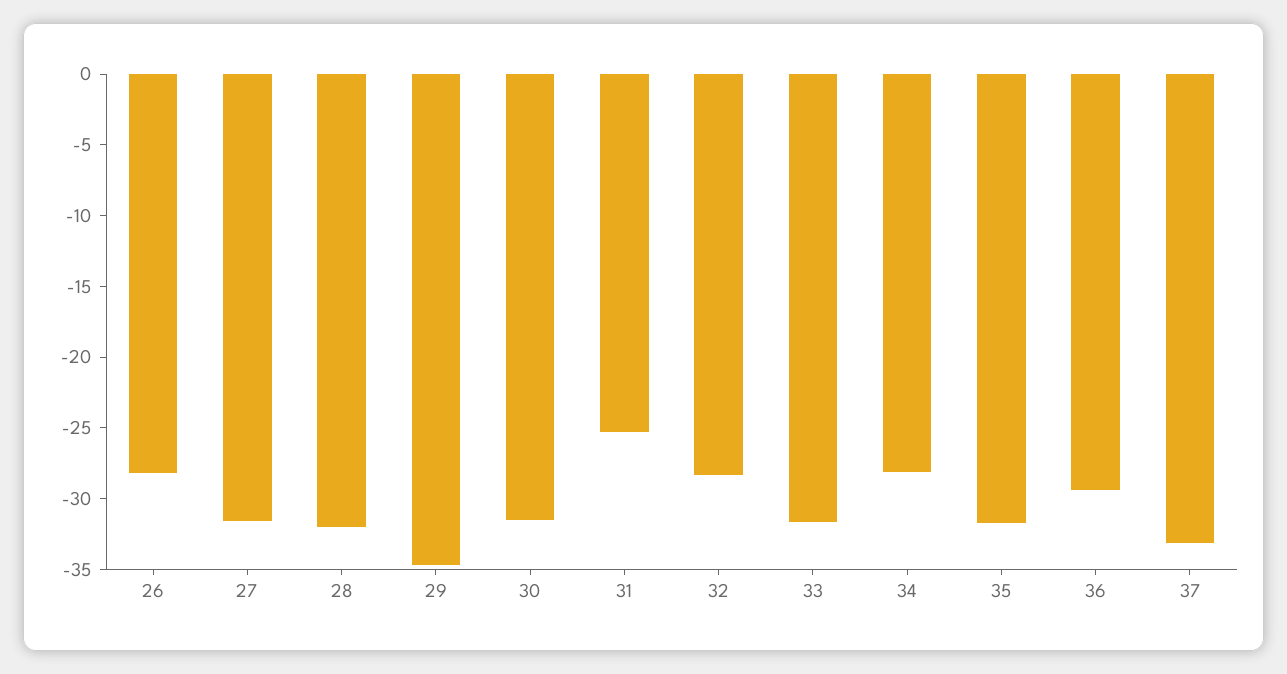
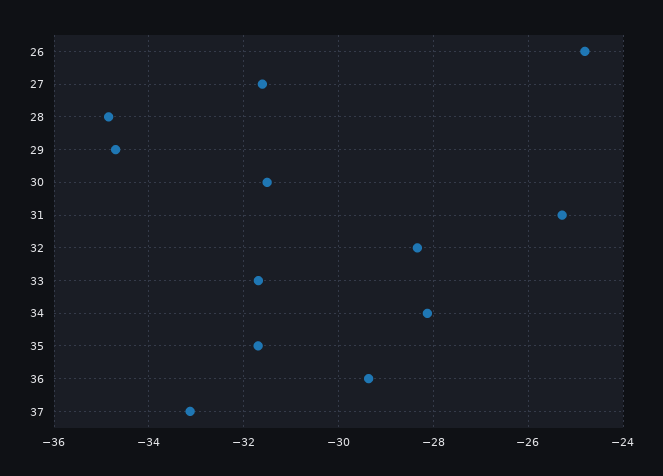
  {
-   "26": -28,
+   "26": -24.8,
    "27": -31.6,
-   "28": -32,
+   "28": -34.8,
    "29": -34.8,
    "30": -31.6,
    "31": -25.2,
    "32": -28.4,
    "33": -31.6,
    "34": -28.2,
    "35": -31.8,
    "36": -29.4,
    "37": -33.2
  }

